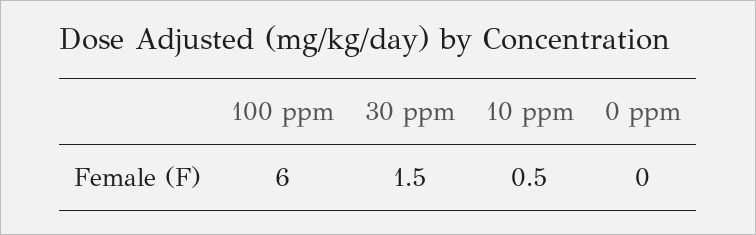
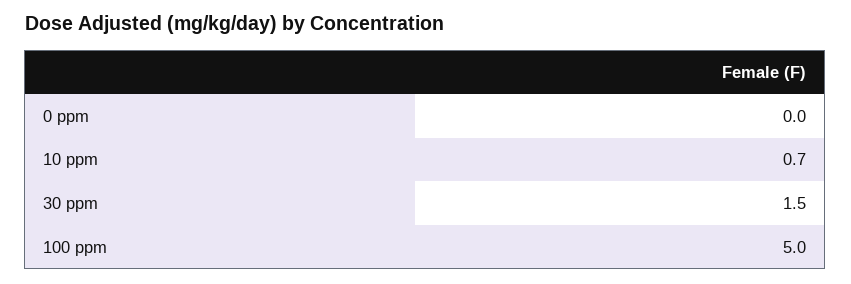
  {
-   "100 ppm": 6,
+   "100 ppm": 5,
    "30 ppm": 1.5,
-   "10 ppm": 0.5,
+   "10 ppm": 0.7,
    "0 ppm": 0
  }

